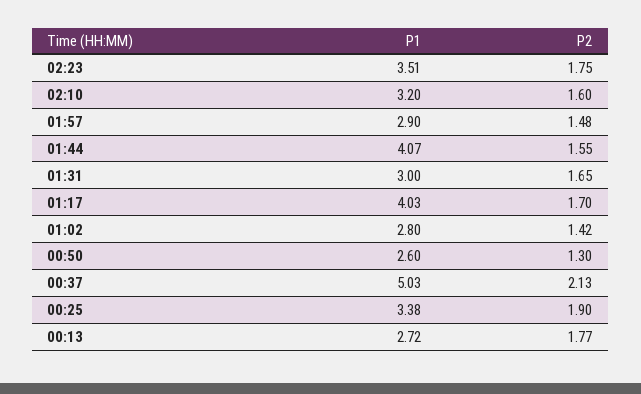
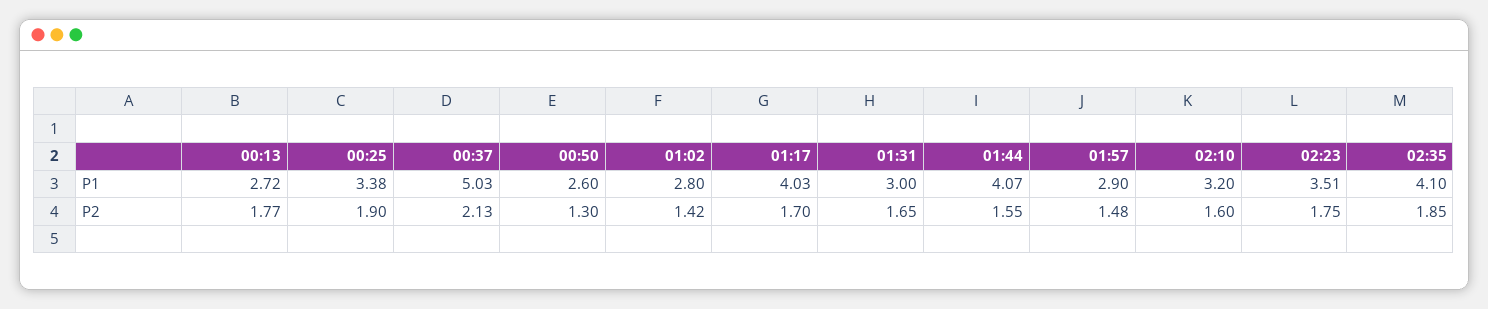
  {
    "P1": {
      "02:23": 3.51,
      "02:10": 3.2,
      "01:57": 2.9,
      "01:44": 4.07,
      "01:31": 3,
      "01:17": 4.03,
      "01:02": 2.8,
      "00:50": 2.6,
      "00:37": 5.03,
      "00:25": 3.38,
-     "00:13": 2.72
+     "00:13": 2.72,
+     "02:35": 4.1
    },
    "P2": {
      "02:23": 1.75,
      "02:10": 1.6,
      "01:57": 1.48,
      "01:44": 1.55,
      "01:31": 1.65,
      "01:17": 1.7,
      "01:02": 1.42,
      "00:50": 1.3,
      "00:37": 2.13,
      "00:25": 1.9,
-     "00:13": 1.77
+     "00:13": 1.77,
+     "02:35": 1.85
    }
  }

